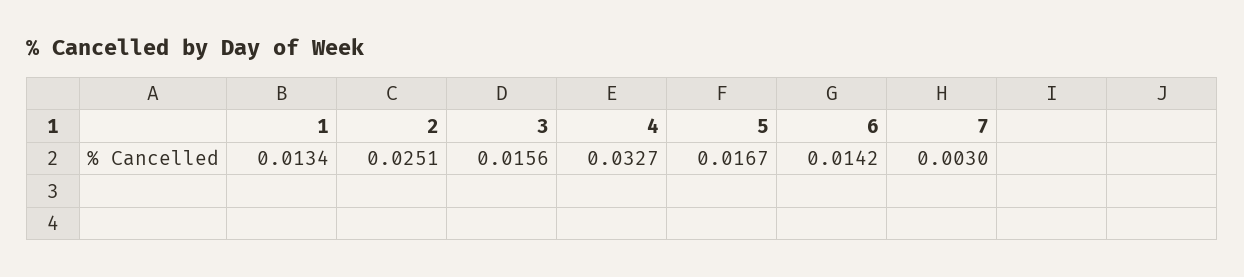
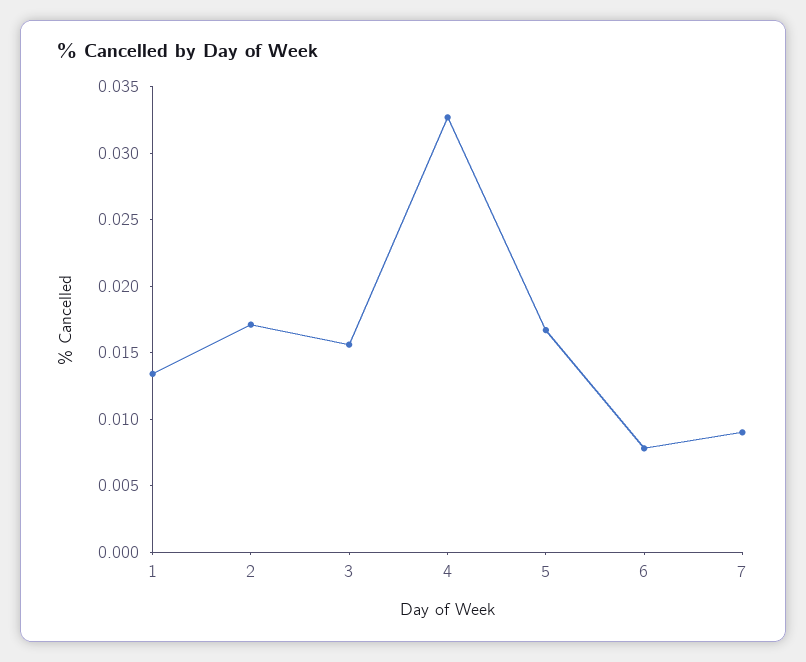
  {
    "1": 0.0134,
-   "2": 0.0251,
+   "2": 0.017,
    "3": 0.0156,
    "4": 0.0327,
    "5": 0.0167,
-   "6": 0.0142,
+   "6": 0.008,
-   "7": 0.003
+   "7": 0.009
  }

